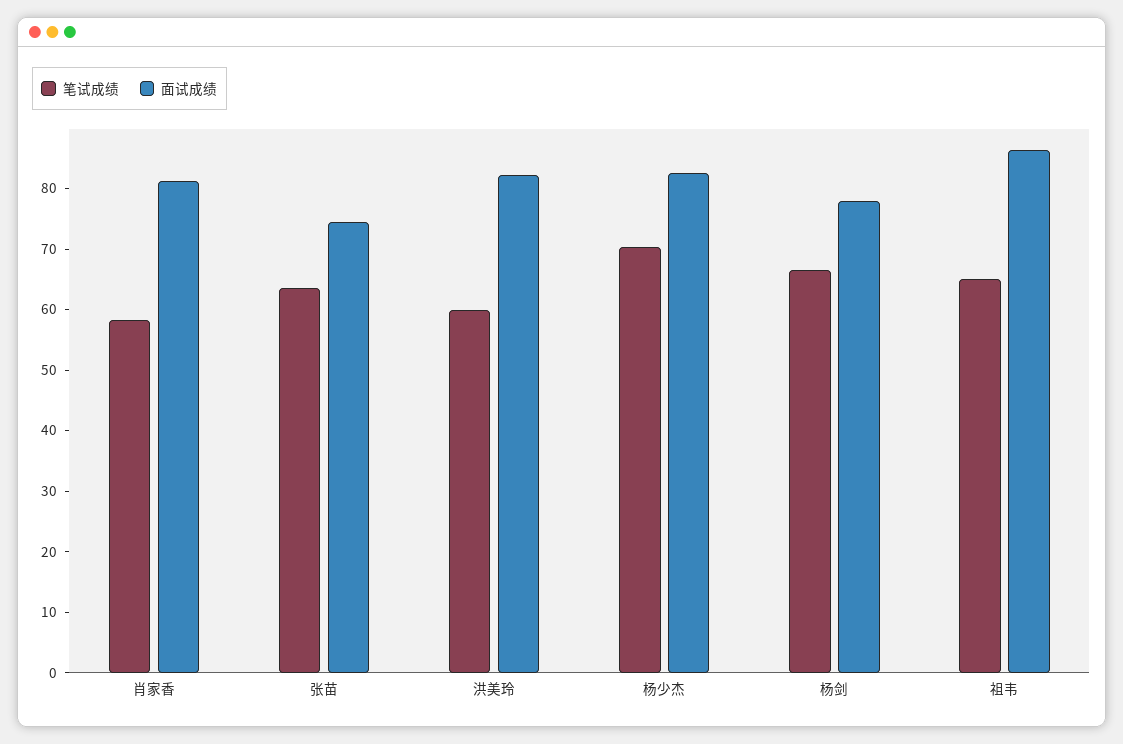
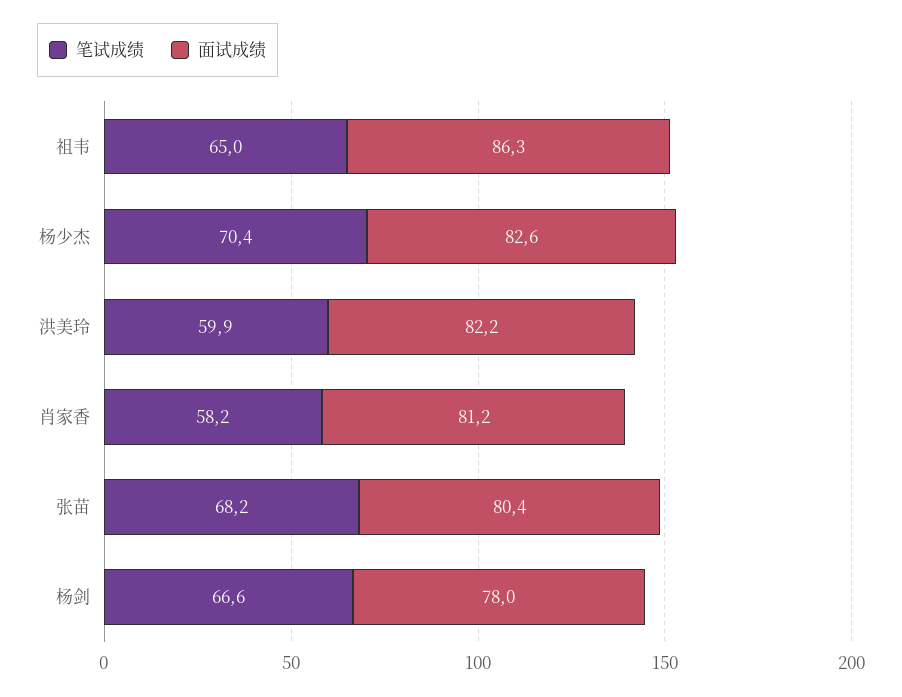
  {
    "笔试成绩": {
      "肖家香": 58.2,
-     "张苗": 64,
+     "张苗": 68.2,
      "洪美玲": 59.9,
      "杨少杰": 70.4,
      "杨剑": 66.6,
      "祖韦": 65
    },
    "面试成绩": {
      "肖家香": 81.2,
-     "张苗": 74,
+     "张苗": 80.4,
      "洪美玲": 82.2,
      "杨少杰": 82.6,
      "杨剑": 78,
      "祖韦": 86.3
    }
  }

